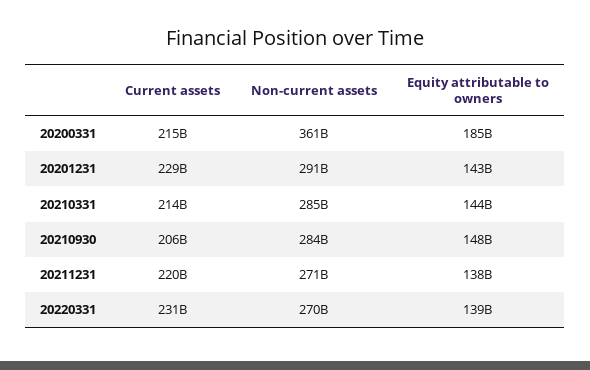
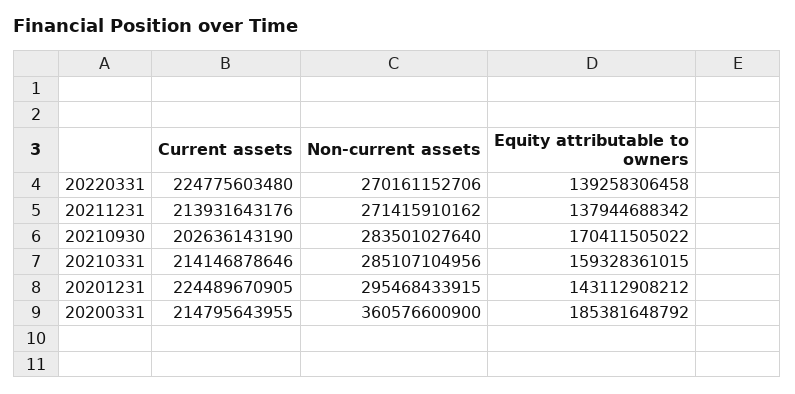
  {
    "Current assets": {
      "20200331": 214795643955,
-     "20201231": 229000000000,
+     "20201231": 224489670905,
      "20210331": 214146878646,
-     "20210930": 206000000000,
+     "20210930": 202636143190,
-     "20211231": 220000000000,
+     "20211231": 213931643176,
-     "20220331": 231000000000
+     "20220331": 224775603480
    },
    "Non-current assets": {
      "20200331": 360576600900,
-     "20201231": 291000000000,
+     "20201231": 295468433915,
      "20210331": 285107104956,
      "20210930": 283501027640,
      "20211231": 271415910162,
      "20220331": 270161152706
    },
    "Equity attributable to owners": {
      "20200331": 185381648792,
      "20201231": 143112908212,
-     "20210331": 144000000000,
+     "20210331": 159328361015,
-     "20210930": 148000000000,
+     "20210930": 170411505022,
      "20211231": 137944688342,
      "20220331": 139258306458
    }
  }

